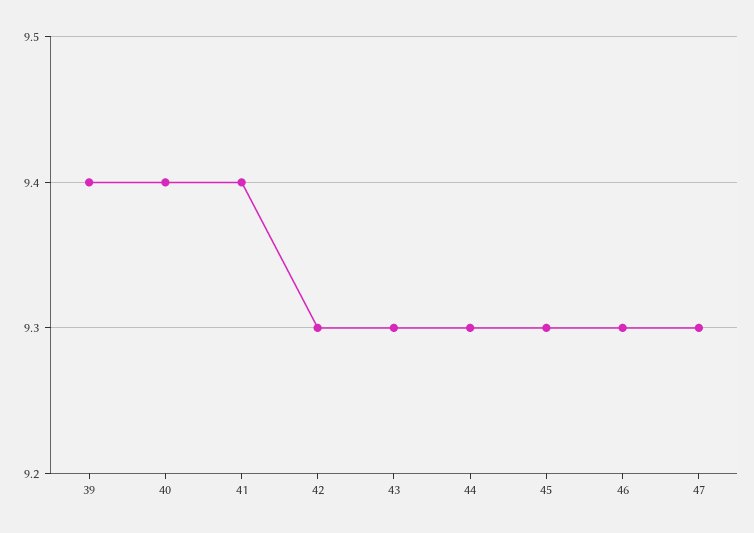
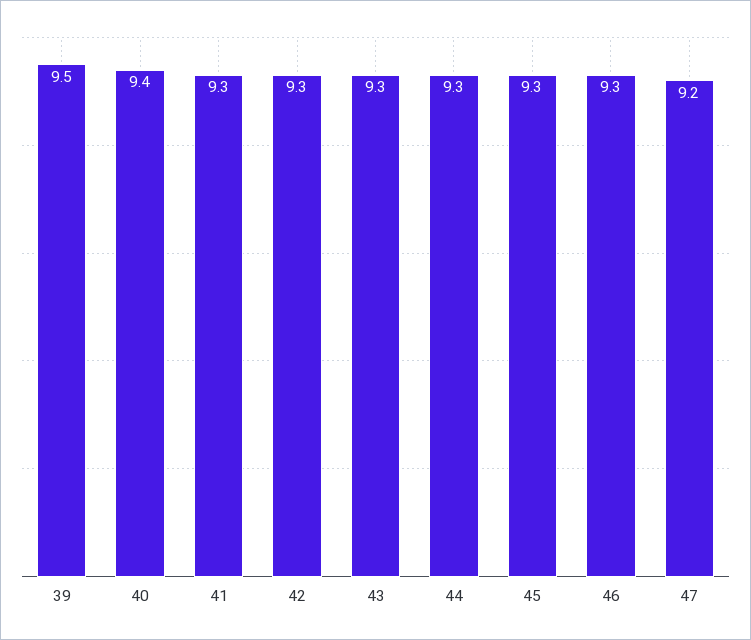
  {
-   "39": 9.4,
+   "39": 9.5,
    "40": 9.4,
-   "41": 9.4,
+   "41": 9.3,
    "42": 9.3,
    "43": 9.3,
    "44": 9.3,
    "45": 9.3,
    "46": 9.3,
-   "47": 9.3
+   "47": 9.2
  }

